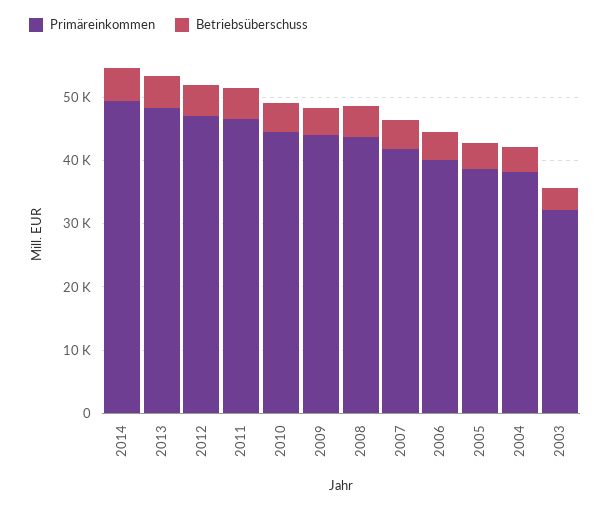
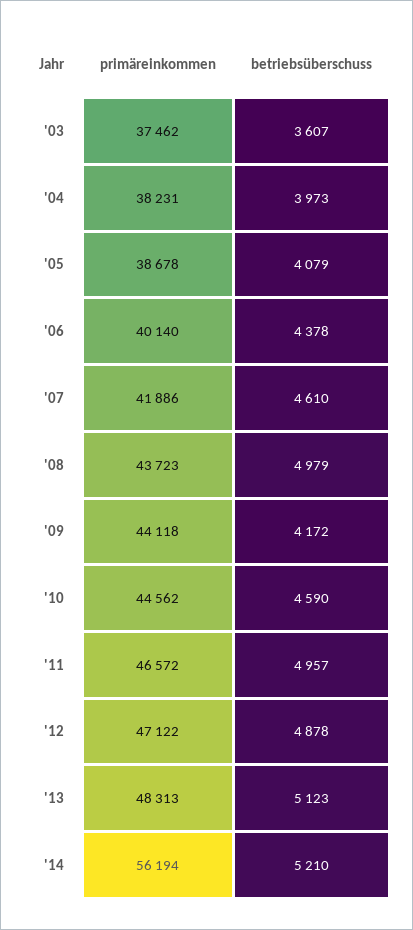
  {
    "Primäreinkommen": {
-     "2014": 50000,
+     "2014": 56194,
      "2013": 48313,
      "2012": 47122,
      "2011": 46572,
      "2010": 44562,
      "2009": 44118,
      "2008": 43723,
      "2007": 41886,
      "2006": 40140,
      "2005": 38678,
      "2004": 38231,
-     "2003": 32000
+     "2003": 37462
    },
    "Betriebsüberschuss": {
      "2014": 5210,
      "2013": 5123,
      "2012": 4878,
      "2011": 4957,
      "2010": 4590,
      "2009": 4172,
      "2008": 4979,
      "2007": 4610,
      "2006": 4378,
      "2005": 4079,
      "2004": 3973,
      "2003": 3607
    }
  }

